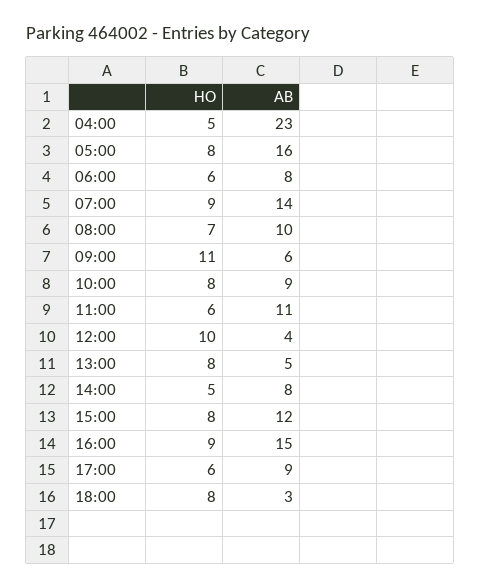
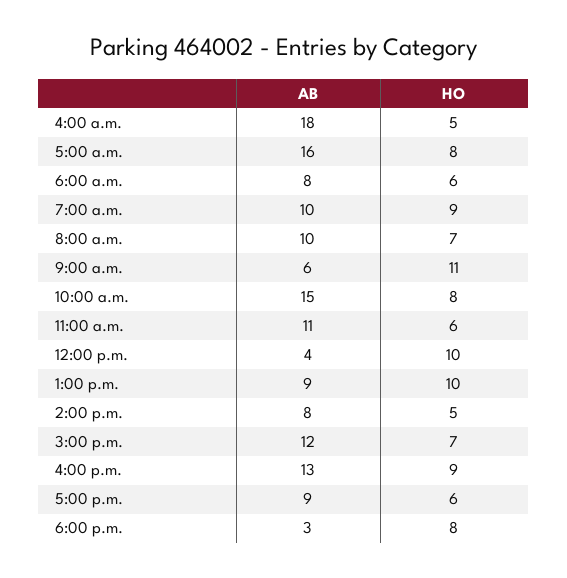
  {
    "HO": {
      "04:00": 5,
      "05:00": 8,
      "06:00": 6,
      "07:00": 9,
      "08:00": 7,
      "09:00": 11,
      "10:00": 8,
      "11:00": 6,
      "12:00": 10,
-     "13:00": 8,
+     "13:00": 10,
      "14:00": 5,
-     "15:00": 8,
+     "15:00": 7,
      "16:00": 9,
      "17:00": 6,
      "18:00": 8
    },
    "AB": {
-     "04:00": 23,
+     "04:00": 18,
      "05:00": 16,
      "06:00": 8,
-     "07:00": 14,
+     "07:00": 10,
      "08:00": 10,
      "09:00": 6,
-     "10:00": 9,
+     "10:00": 15,
      "11:00": 11,
      "12:00": 4,
-     "13:00": 5,
+     "13:00": 9,
      "14:00": 8,
      "15:00": 12,
-     "16:00": 15,
+     "16:00": 13,
      "17:00": 9,
      "18:00": 3
    }
  }

